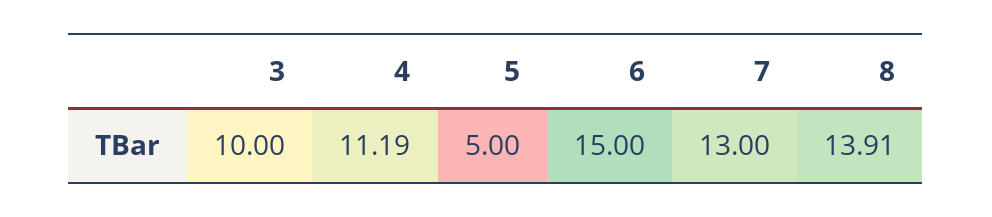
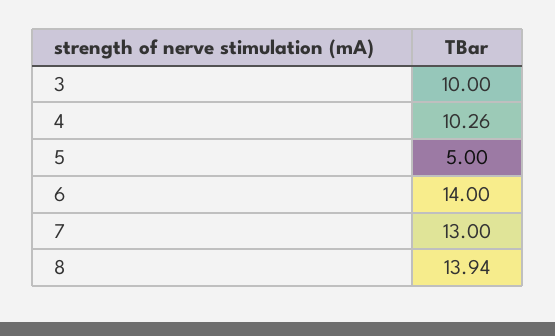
  {
    "3": 10,
-   "4": 11.19,
+   "4": 10.26,
    "5": 5,
-   "6": 15,
+   "6": 14,
    "7": 13,
-   "8": 13.91
+   "8": 13.94
  }

